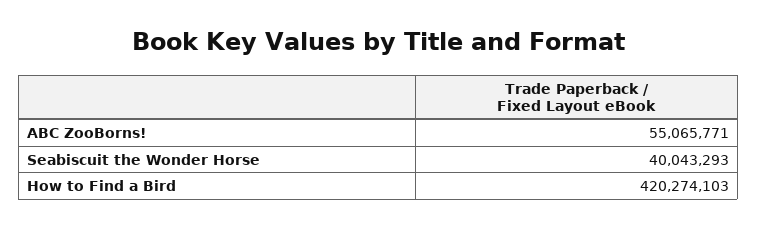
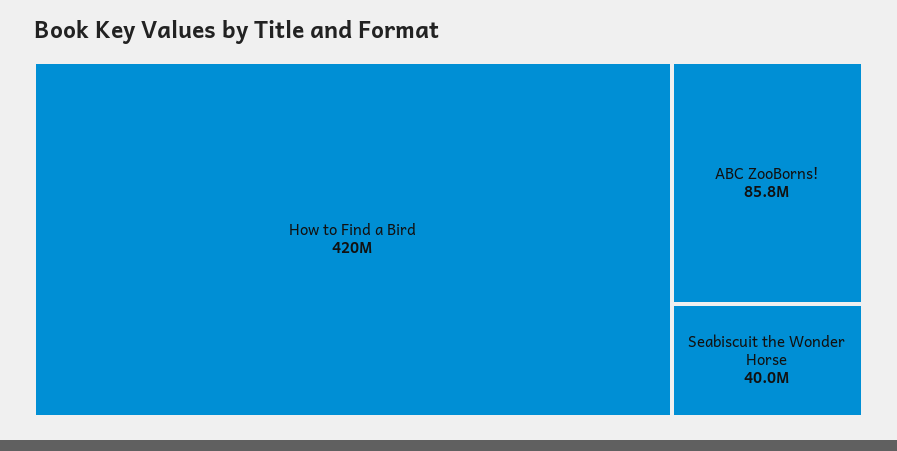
  {
-   "ABC ZooBorns!": 55065771,
+   "ABC ZooBorns!": 85800000,
    "Seabiscuit the Wonder Horse": 40043293,
    "How to Find a Bird": 420274103
  }

